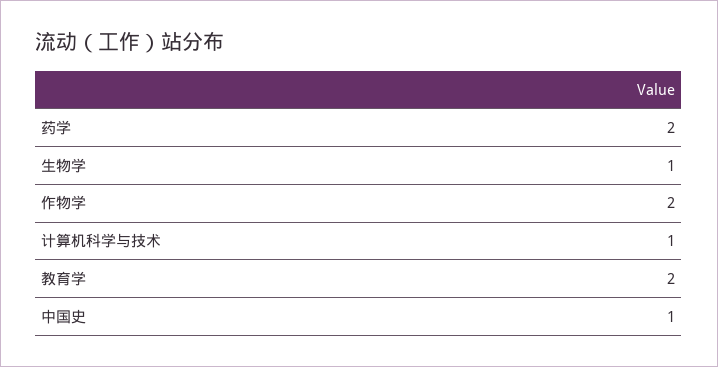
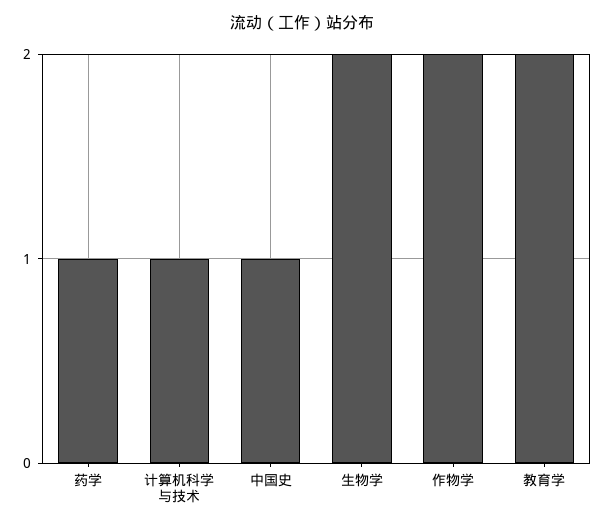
  {
-   "药学": 2,
+   "药学": 1,
-   "生物学": 1,
+   "生物学": 2,
    "作物学": 2,
    "计算机科学与技术": 1,
    "教育学": 2,
    "中国史": 1
  }

